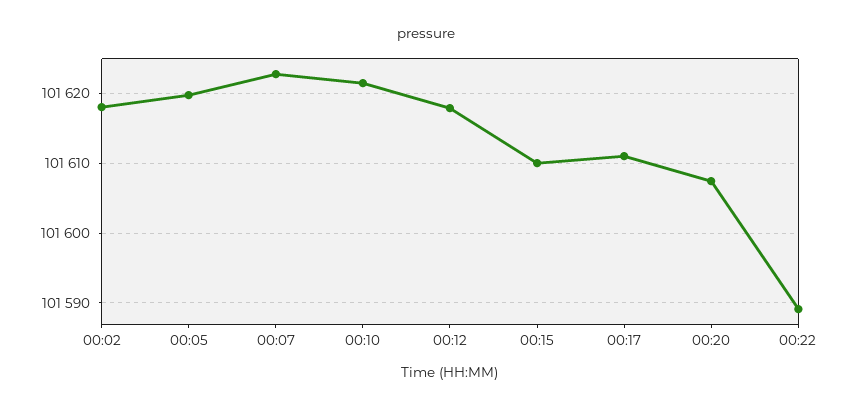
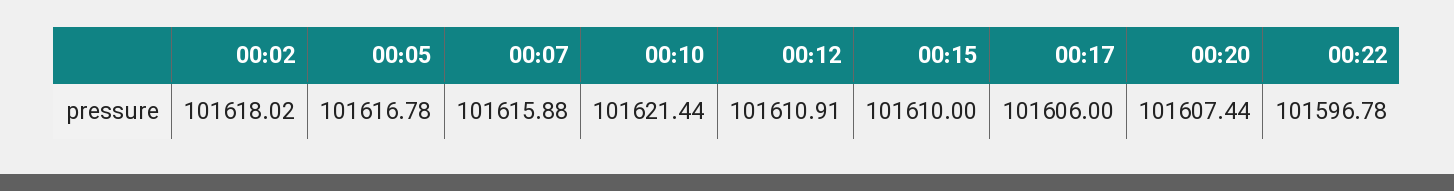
  {
    "00:02": 101618.02,
-   "00:05": 101620,
+   "00:05": 101616.78,
-   "00:07": 101623,
+   "00:07": 101615.88,
    "00:10": 101621.44,
-   "00:12": 101618,
+   "00:12": 101610.91,
    "00:15": 101610,
-   "00:17": 101611,
+   "00:17": 101606,
    "00:20": 101607.44,
-   "00:22": 101589
+   "00:22": 101596.78
  }

